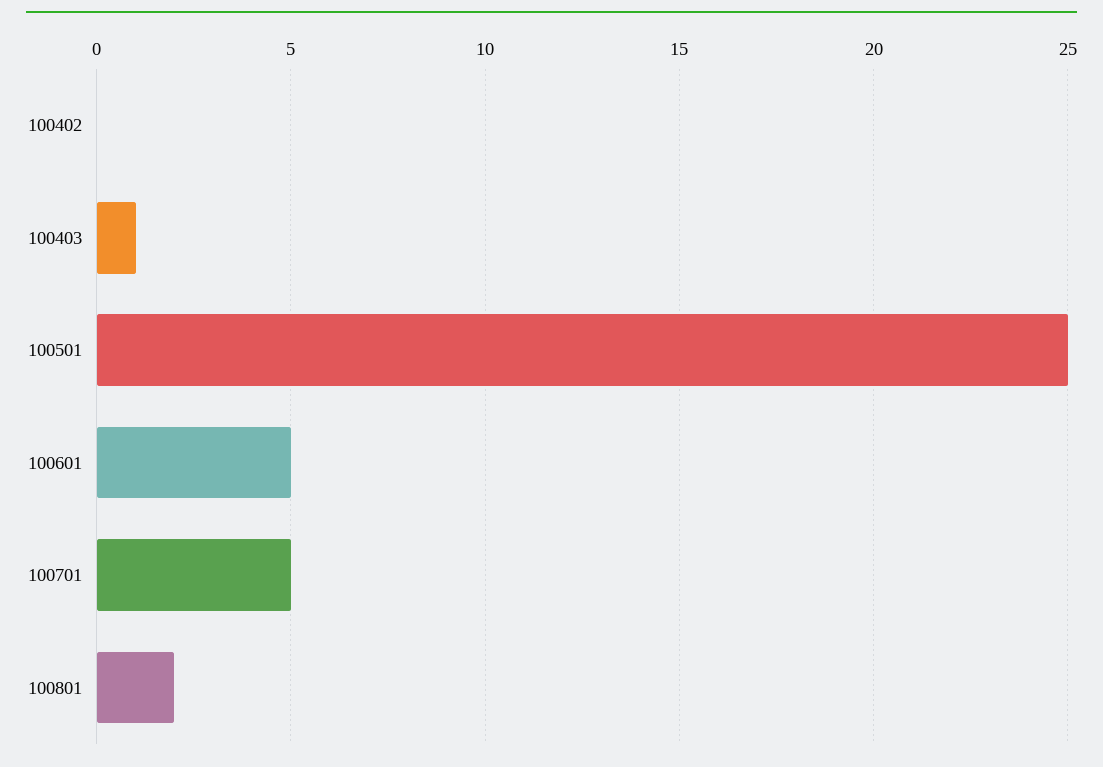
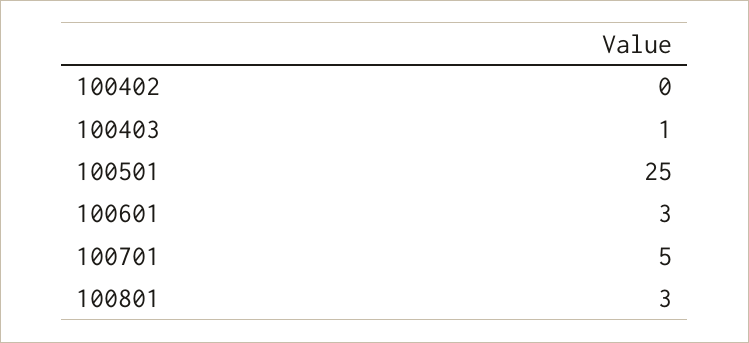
  {
    "100402": 0,
    "100403": 1,
    "100501": 25,
-   "100601": 5,
+   "100601": 3,
    "100701": 5,
-   "100801": 2
+   "100801": 3
  }

